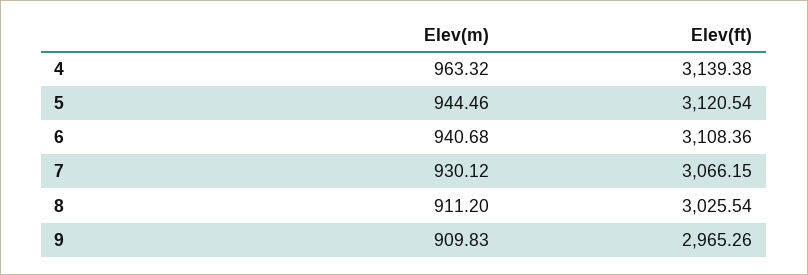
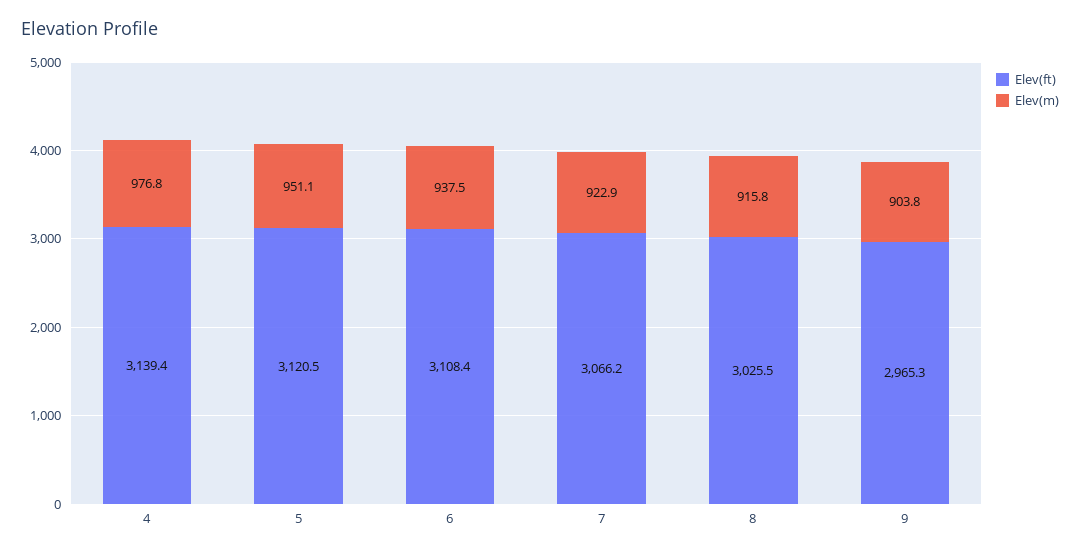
  {
    "Elev(m)": {
-     "4": 963.32,
+     "4": 976.8,
-     "5": 944.46,
+     "5": 951.1,
-     "6": 940.68,
+     "6": 937.5,
-     "7": 930.12,
+     "7": 922.9,
-     "8": 911.2,
+     "8": 915.8,
-     "9": 909.83
+     "9": 903.8
    },
    "Elev(ft)": {
      "4": 3139.38,
      "5": 3120.54,
      "6": 3108.36,
      "7": 3066.15,
      "8": 3025.54,
      "9": 2965.26
    }
  }

